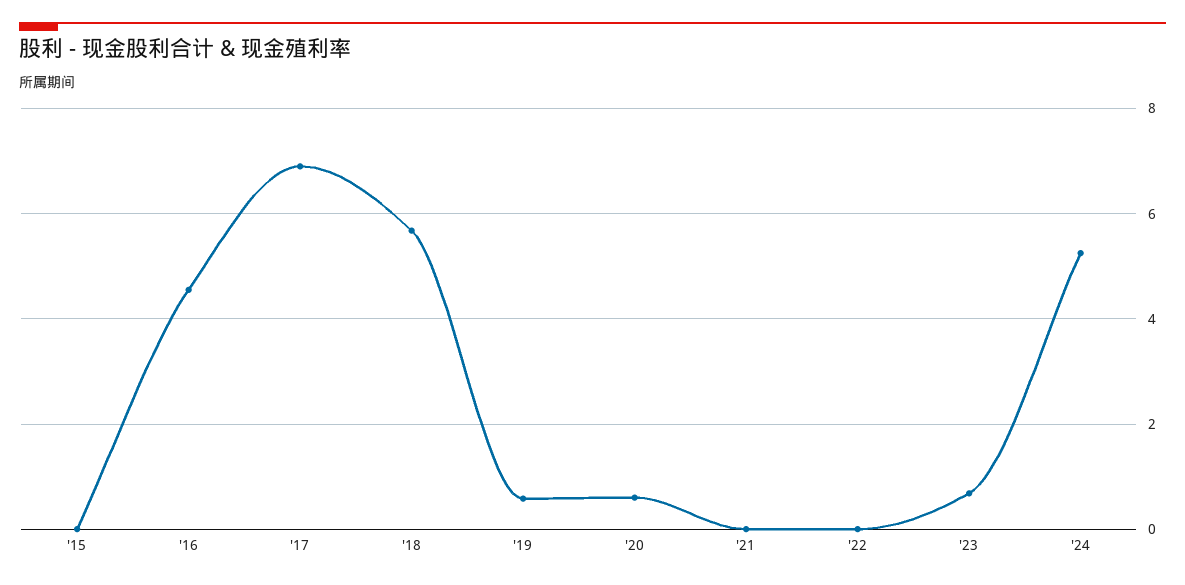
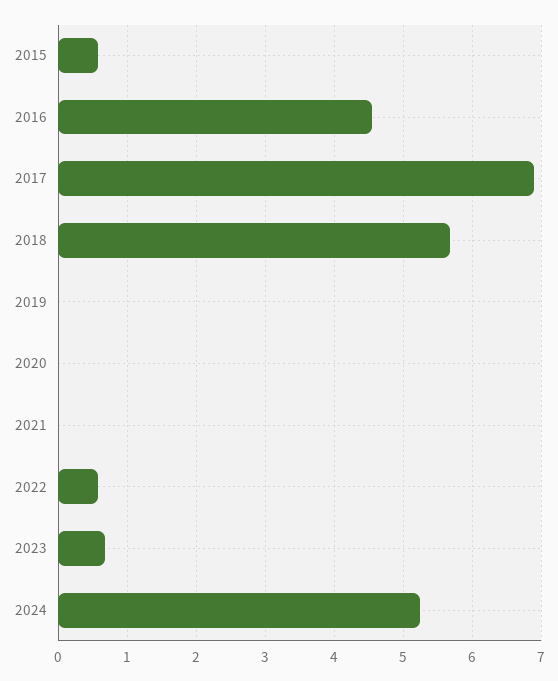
  {
-   "'15": 0,
+   "'15": 0.6,
    "'16": 4.6,
    "'17": 6.9,
    "'18": 5.7,
-   "'19": 0.6,
+   "'19": 0,
-   "'20": 0.6,
+   "'20": 0,
    "'21": 0,
-   "'22": 0,
+   "'22": 0.6,
    "'23": 0.7,
    "'24": 5.3
  }

